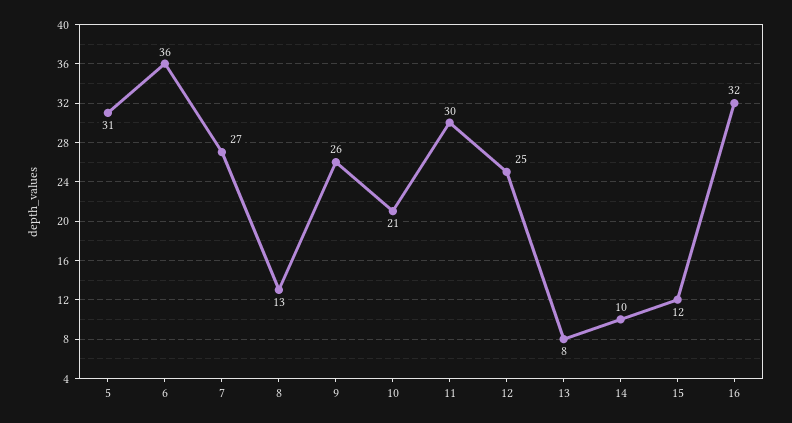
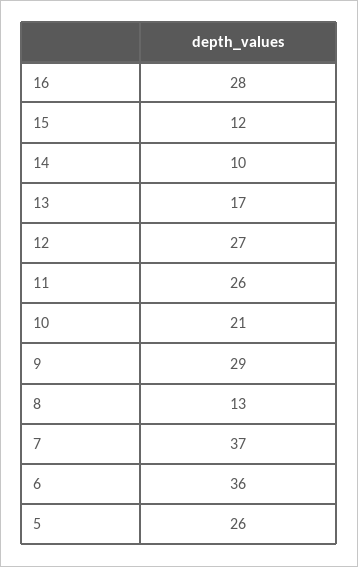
  {
-   "5": 31,
+   "5": 26,
    "6": 36,
-   "7": 27,
+   "7": 37,
    "8": 13,
-   "9": 26,
+   "9": 29,
    "10": 21,
-   "11": 30,
+   "11": 26,
-   "12": 25,
+   "12": 27,
-   "13": 8,
+   "13": 17,
    "14": 10,
    "15": 12,
-   "16": 32
+   "16": 28
  }

